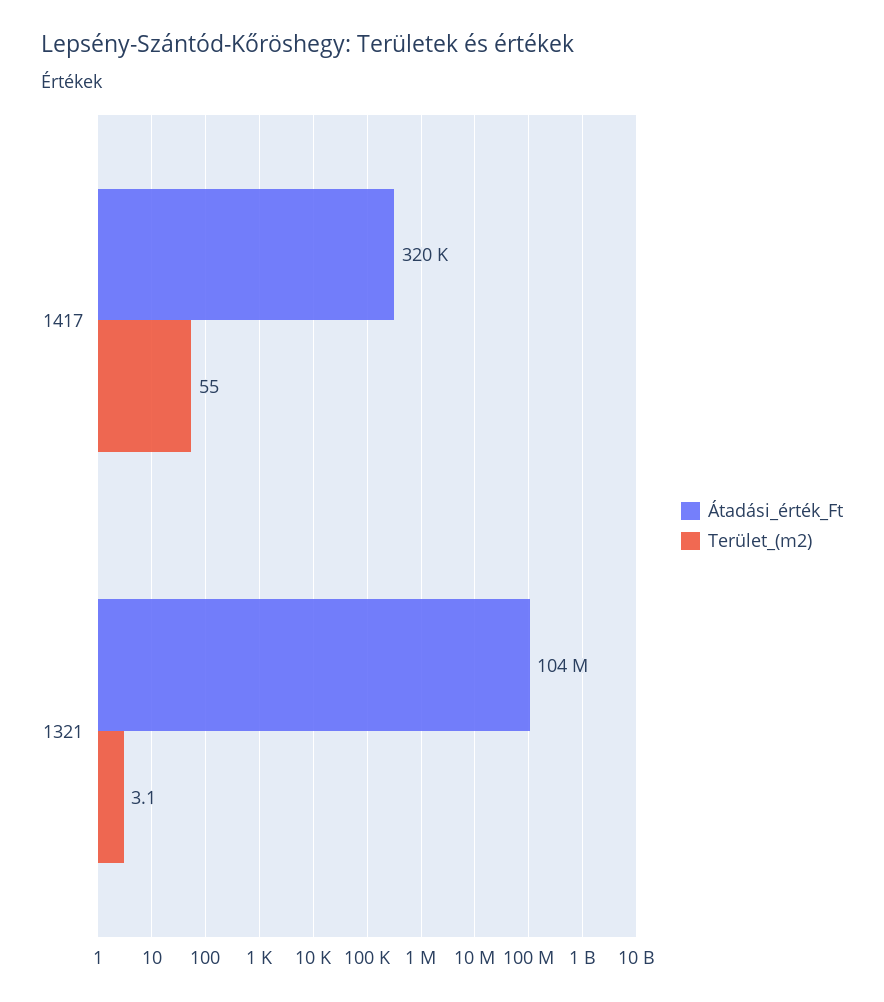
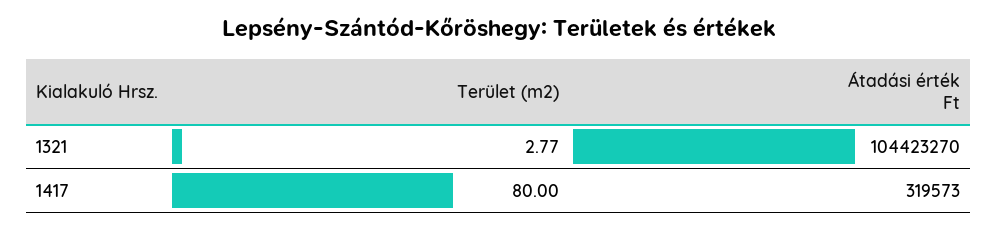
  {
    "Átadási_érték_Ft": {
      "1417": 319573,
      "1321": 104423270
    },
    "Terület_(m2)": {
-     "1417": 55,
+     "1417": 80,
-     "1321": 3.1
+     "1321": 2.77
    }
  }

